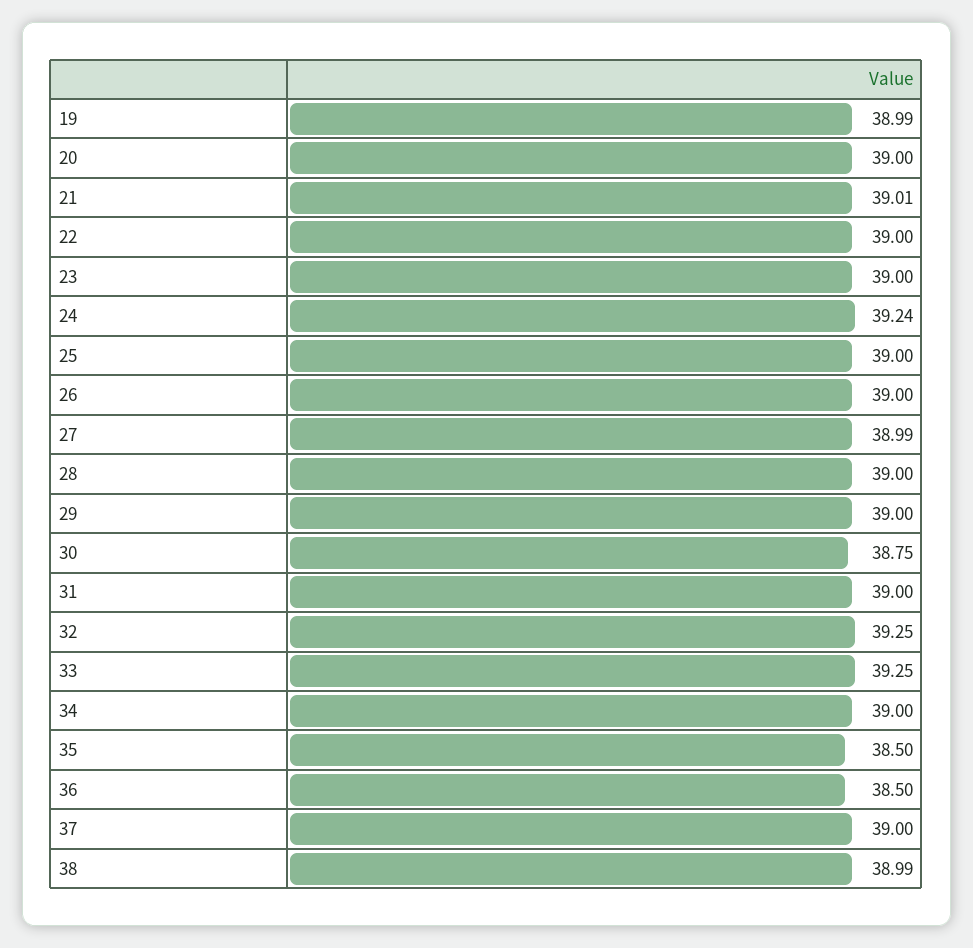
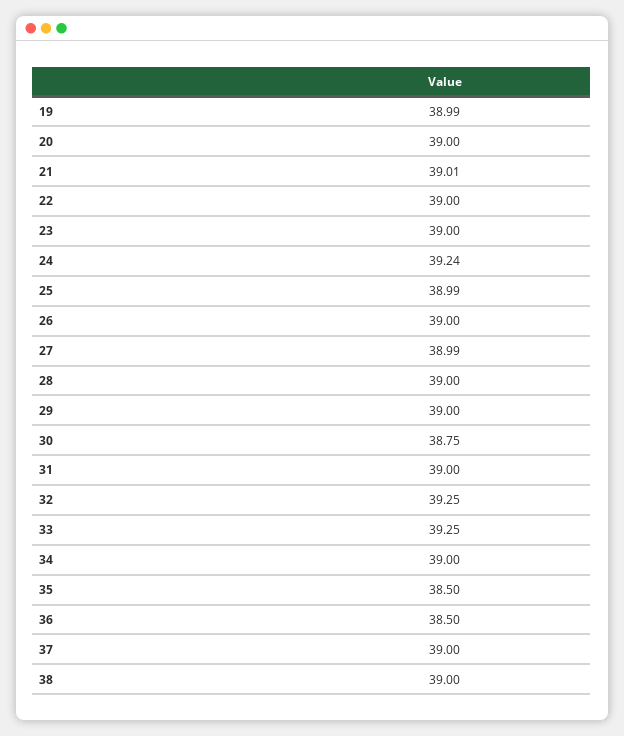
  {
    "19": 38.99,
    "20": 39,
    "21": 39.01,
    "22": 39,
    "23": 39,
    "24": 39.24,
-   "25": 39,
+   "25": 38.99,
    "26": 39,
    "27": 38.99,
    "28": 39,
    "29": 39,
    "30": 38.75,
    "31": 39,
    "32": 39.25,
    "33": 39.25,
    "34": 39,
    "35": 38.5,
    "36": 38.5,
    "37": 39,
-   "38": 38.99
+   "38": 39
  }

